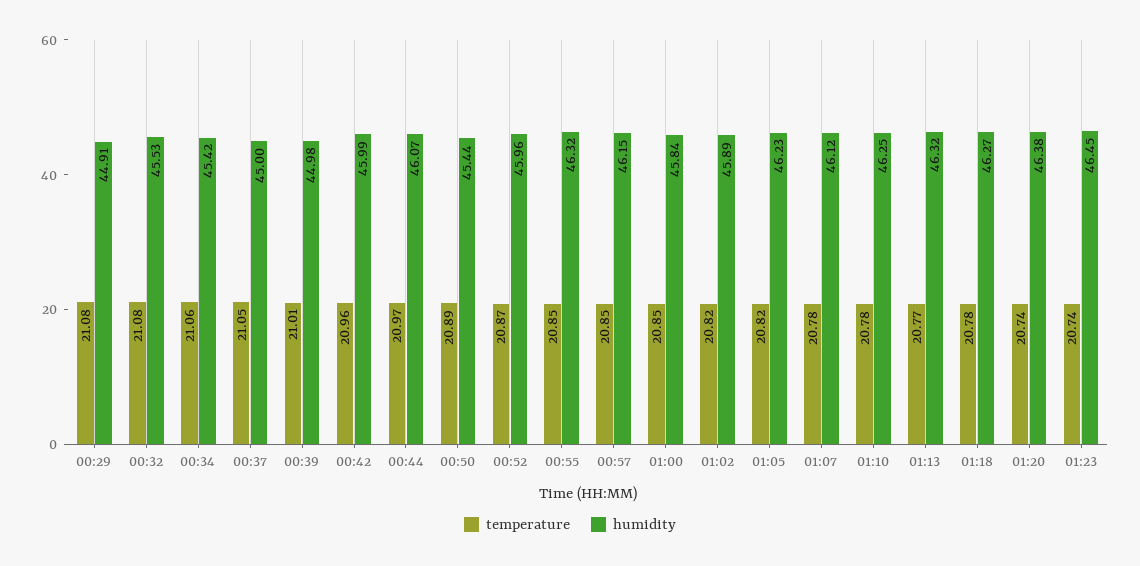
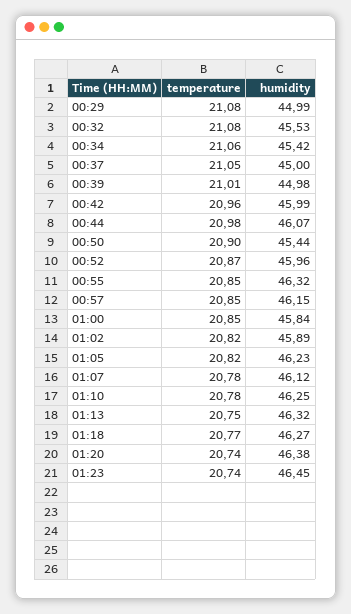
  {
    "temperature": {
      "00:29": 21.08,
      "00:32": 21.08,
      "00:34": 21.06,
      "00:37": 21.05,
      "00:39": 21.01,
      "00:42": 20.96,
-     "00:44": 20.97,
+     "00:44": 20.98,
-     "00:50": 20.89,
+     "00:50": 20.9,
      "00:52": 20.87,
      "00:55": 20.85,
      "00:57": 20.85,
      "01:00": 20.85,
      "01:02": 20.82,
      "01:05": 20.82,
      "01:07": 20.78,
      "01:10": 20.78,
-     "01:13": 20.77,
+     "01:13": 20.75,
-     "01:18": 20.78,
+     "01:18": 20.77,
      "01:20": 20.74,
      "01:23": 20.74
    },
    "humidity": {
-     "00:29": 44.91,
+     "00:29": 44.99,
      "00:32": 45.53,
      "00:34": 45.42,
      "00:37": 45,
      "00:39": 44.98,
      "00:42": 45.99,
      "00:44": 46.07,
      "00:50": 45.44,
      "00:52": 45.96,
      "00:55": 46.32,
      "00:57": 46.15,
      "01:00": 45.84,
      "01:02": 45.89,
      "01:05": 46.23,
      "01:07": 46.12,
      "01:10": 46.25,
      "01:13": 46.32,
      "01:18": 46.27,
      "01:20": 46.38,
      "01:23": 46.45
    }
  }

